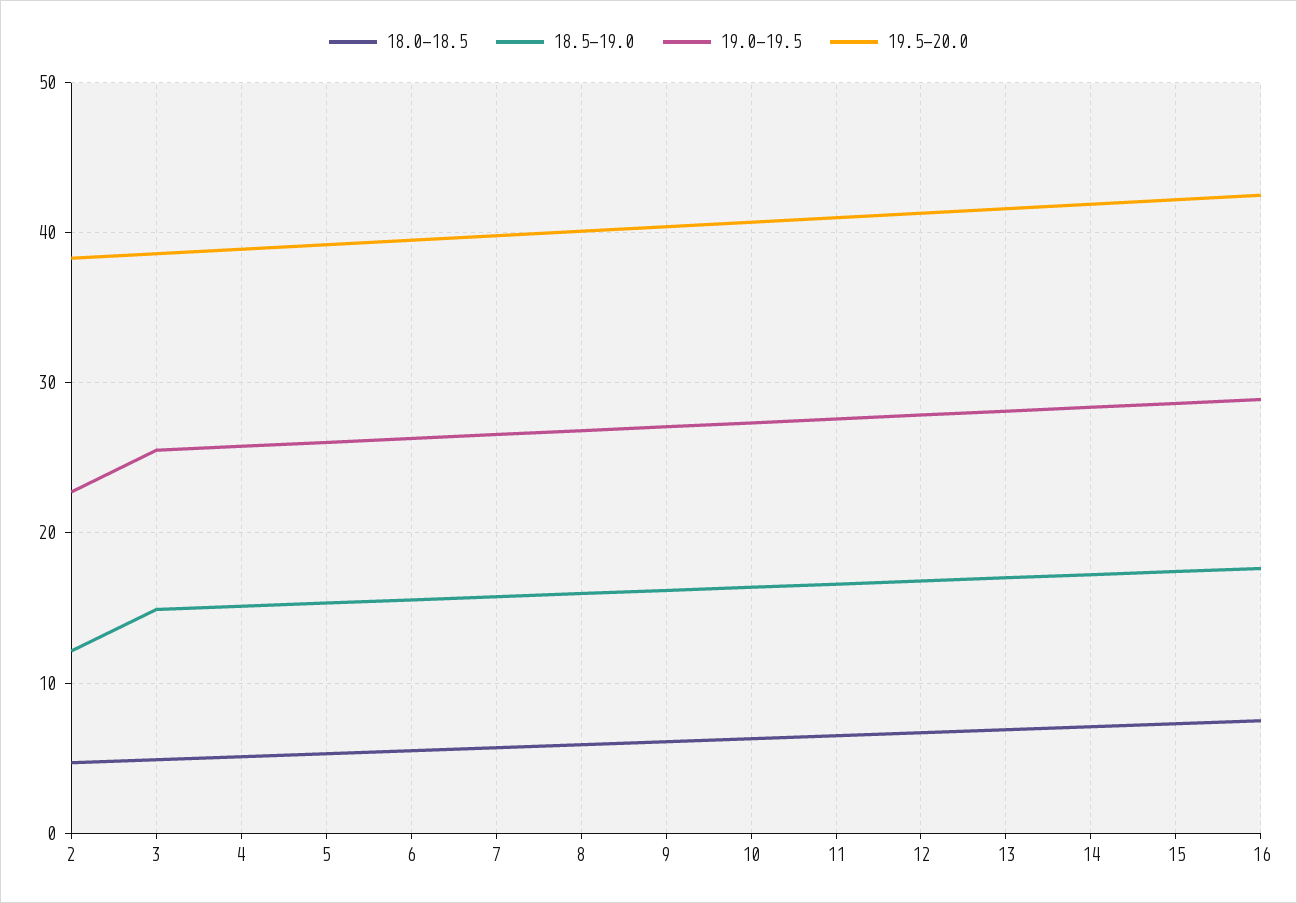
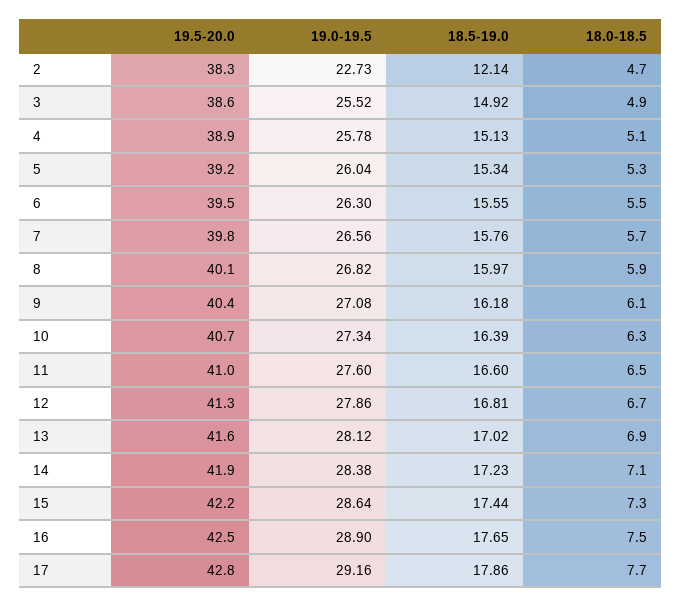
  {
    "18.0-18.5": {
      "2": 4.7,
      "3": 4.9,
      "4": 5.1,
      "5": 5.3,
      "6": 5.5,
      "7": 5.7,
      "8": 5.9,
      "9": 6.1,
      "10": 6.3,
      "11": 6.5,
      "12": 6.7,
      "13": 6.9,
      "14": 7.1,
      "15": 7.3,
-     "16": 7.5
+     "16": 7.5,
+     "17": 7.7
    },
    "18.5-19.0": {
      "2": 12.14,
      "3": 14.92,
      "4": 15.13,
      "5": 15.34,
      "6": 15.55,
      "7": 15.76,
      "8": 15.97,
      "9": 16.18,
      "10": 16.39,
      "11": 16.6,
      "12": 16.81,
      "13": 17.02,
      "14": 17.23,
      "15": 17.44,
-     "16": 17.65
+     "16": 17.65,
+     "17": 17.86
    },
    "19.0-19.5": {
      "2": 22.73,
      "3": 25.52,
      "4": 25.78,
      "5": 26.04,
      "6": 26.3,
      "7": 26.56,
      "8": 26.82,
      "9": 27.08,
      "10": 27.34,
      "11": 27.6,
      "12": 27.86,
      "13": 28.12,
      "14": 28.38,
      "15": 28.64,
-     "16": 28.9
+     "16": 28.9,
+     "17": 29.16
    },
    "19.5-20.0": {
      "2": 38.3,
      "3": 38.6,
      "4": 38.9,
      "5": 39.2,
      "6": 39.5,
      "7": 39.8,
      "8": 40.1,
      "9": 40.4,
      "10": 40.7,
      "11": 41,
      "12": 41.3,
      "13": 41.6,
      "14": 41.9,
      "15": 42.2,
-     "16": 42.5
+     "16": 42.5,
+     "17": 42.8
    }
  }

